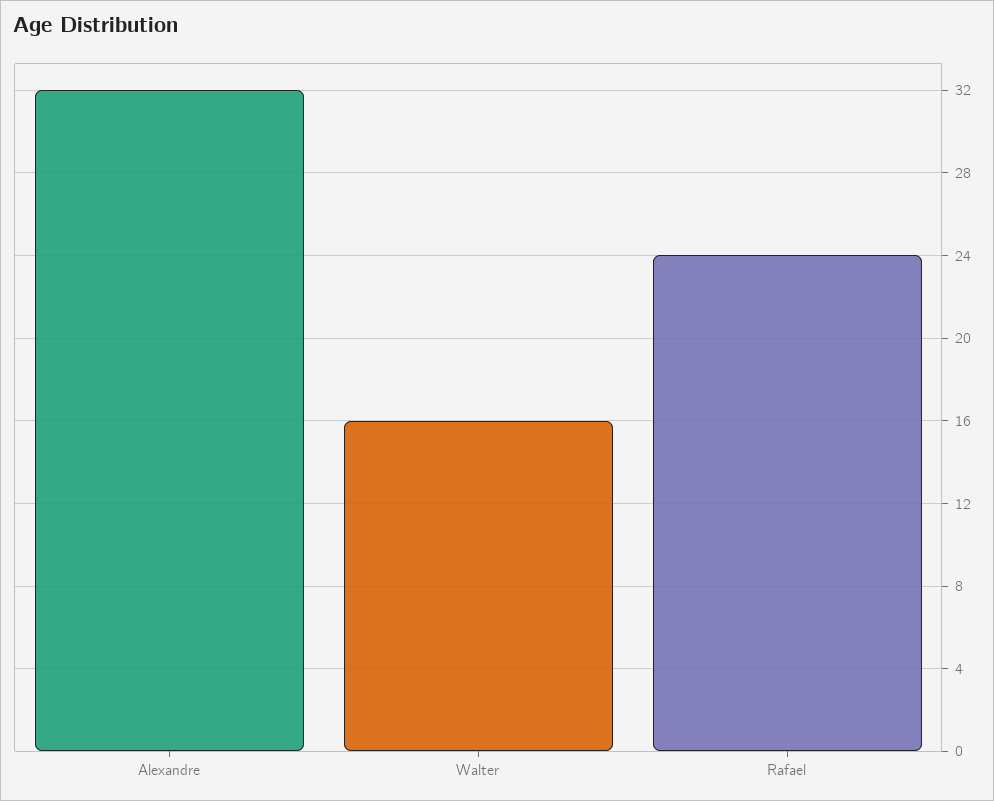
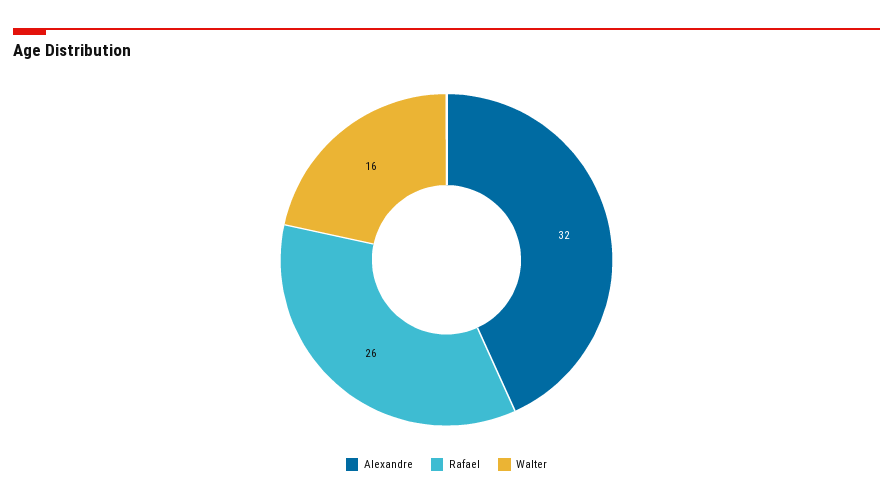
  {
    "Alexandre": 32,
    "Walter": 16,
-   "Rafael": 24
+   "Rafael": 26
  }

